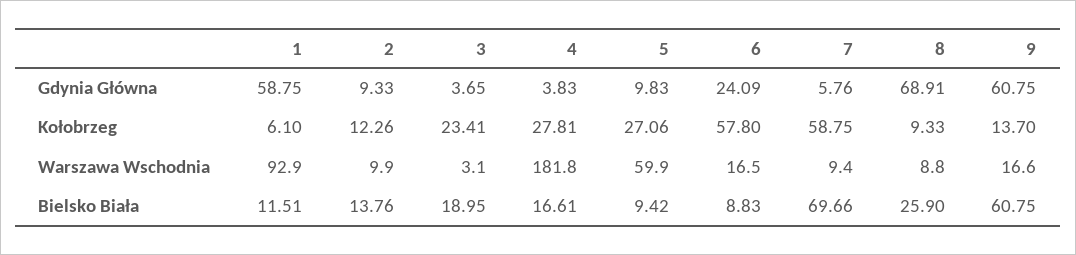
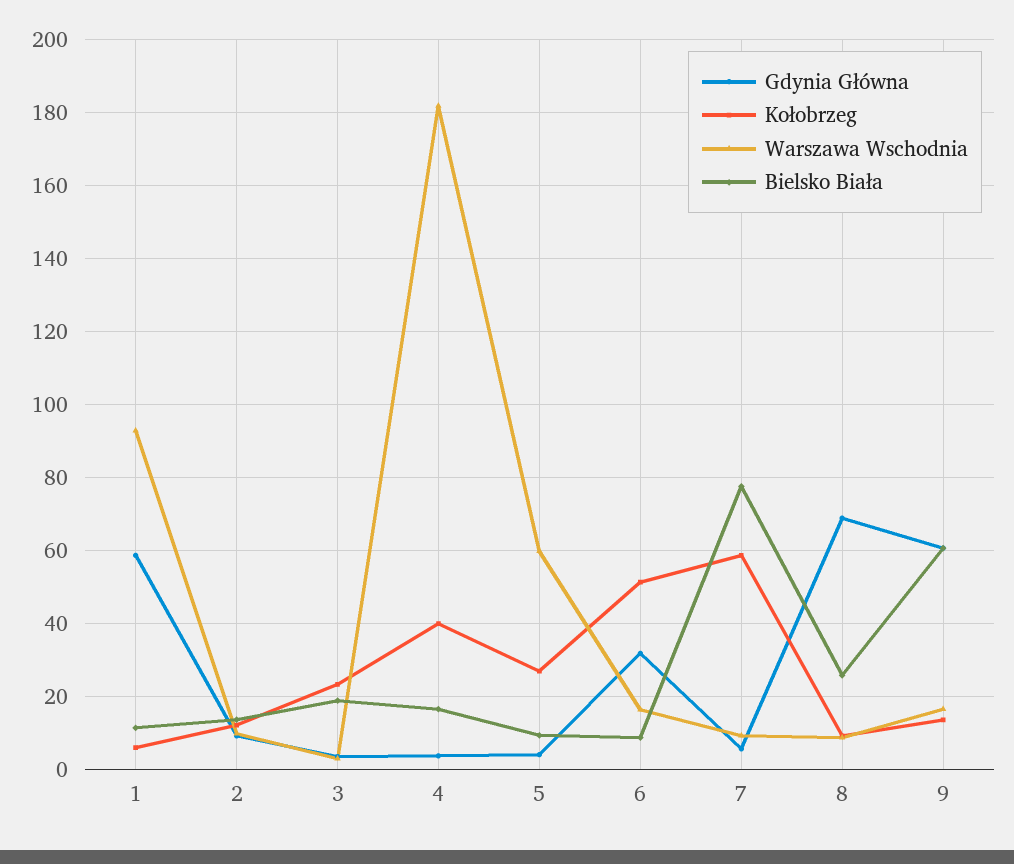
  {
    "Gdynia Główna": {
      "1": 58.75,
      "2": 9.33,
      "3": 3.65,
      "4": 3.83,
-     "5": 9.83,
+     "5": 4,
-     "6": 24.09,
+     "6": 32,
      "7": 5.76,
      "8": 68.91,
      "9": 60.75
    },
    "Kołobrzeg": {
      "1": 6.1,
      "2": 12.26,
      "3": 23.41,
-     "4": 27.81,
+     "4": 40,
      "5": 27.06,
-     "6": 57.8,
+     "6": 52,
      "7": 58.75,
      "8": 9.33,
      "9": 13.7
    },
    "Warszawa Wschodnia": {
      "1": 92.9,
      "2": 9.9,
      "3": 3.1,
      "4": 181.8,
      "5": 59.9,
      "6": 16.5,
      "7": 9.4,
      "8": 8.8,
      "9": 16.6
    },
    "Bielsko Biała": {
      "1": 11.51,
      "2": 13.76,
      "3": 18.95,
      "4": 16.61,
      "5": 9.42,
      "6": 8.83,
-     "7": 69.66,
+     "7": 78,
      "8": 25.9,
      "9": 60.75
    }
  }

